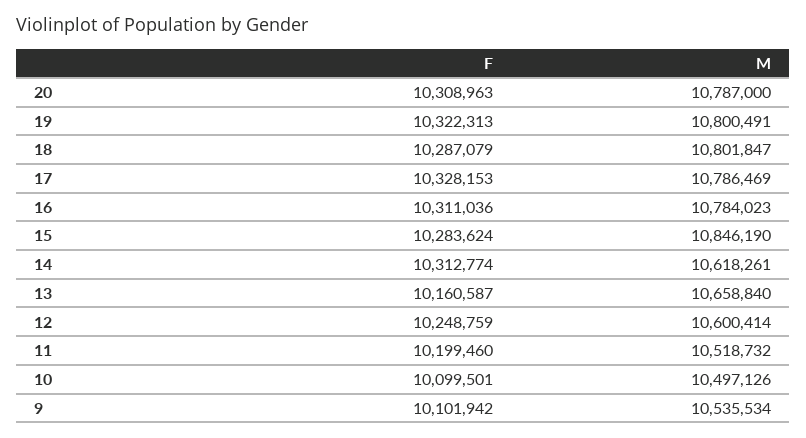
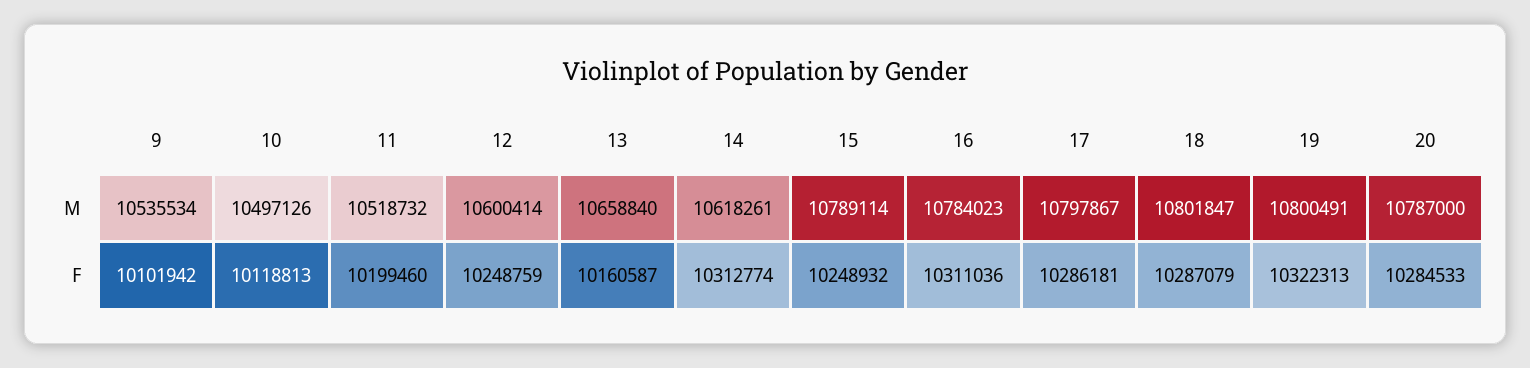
  {
    "F": {
-     "20": 10308963,
+     "20": 10284533,
      "19": 10322313,
      "18": 10287079,
-     "17": 10328153,
+     "17": 10286181,
      "16": 10311036,
-     "15": 10283624,
+     "15": 10248932,
      "14": 10312774,
      "13": 10160587,
      "12": 10248759,
      "11": 10199460,
-     "10": 10099501,
+     "10": 10118813,
      "9": 10101942
    },
    "M": {
      "20": 10787000,
      "19": 10800491,
      "18": 10801847,
-     "17": 10786469,
+     "17": 10797867,
      "16": 10784023,
-     "15": 10846190,
+     "15": 10789114,
      "14": 10618261,
      "13": 10658840,
      "12": 10600414,
      "11": 10518732,
      "10": 10497126,
      "9": 10535534
    }
  }

